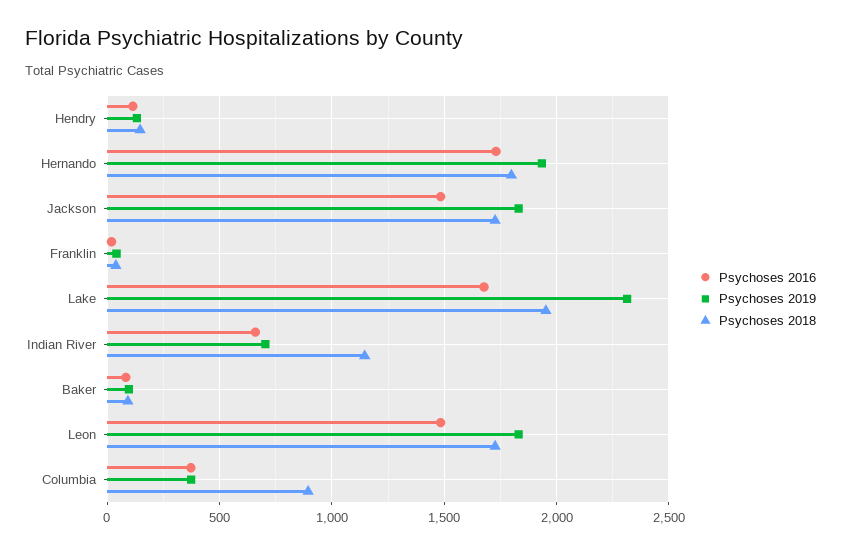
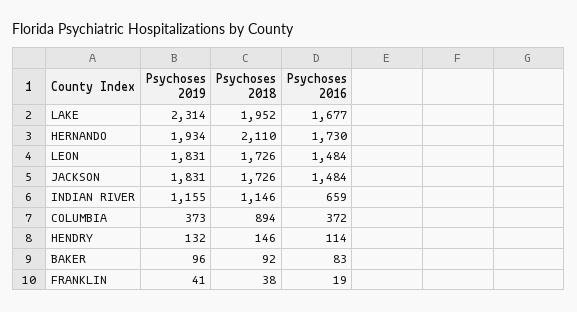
  {
    "Psychoses 2016": {
      "Hendry": 114,
      "Hernando": 1730,
      "Jackson": 1484,
      "Franklin": 19,
      "Lake": 1677,
      "Indian River": 659,
      "Baker": 83,
      "Leon": 1484,
      "Columbia": 372
    },
    "Psychoses 2019": {
      "Hendry": 132,
      "Hernando": 1934,
      "Jackson": 1831,
      "Franklin": 41,
      "Lake": 2314,
-     "Indian River": 700,
+     "Indian River": 1155,
      "Baker": 96,
      "Leon": 1831,
      "Columbia": 373
    },
    "Psychoses 2018": {
      "Hendry": 146,
-     "Hernando": 1800,
+     "Hernando": 2110,
      "Jackson": 1726,
      "Franklin": 38,
      "Lake": 1952,
      "Indian River": 1146,
      "Baker": 92,
      "Leon": 1726,
      "Columbia": 894
    }
  }

